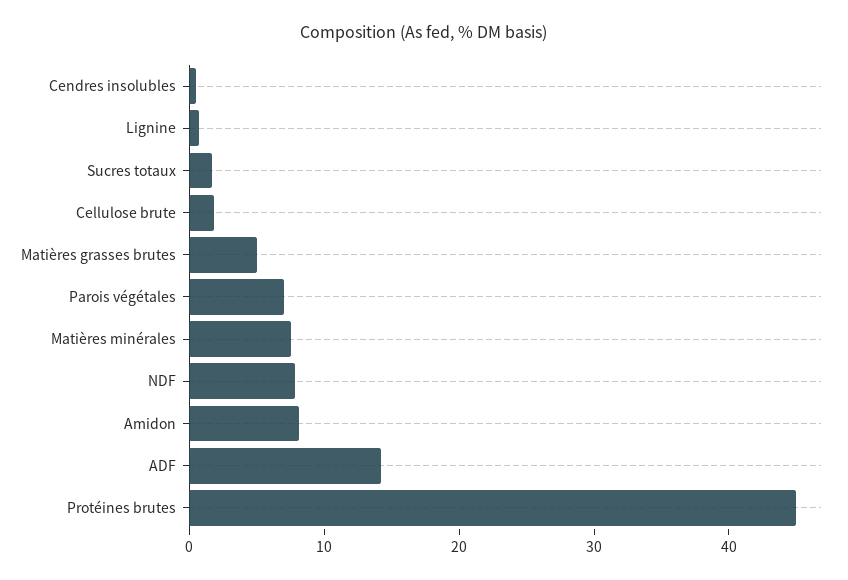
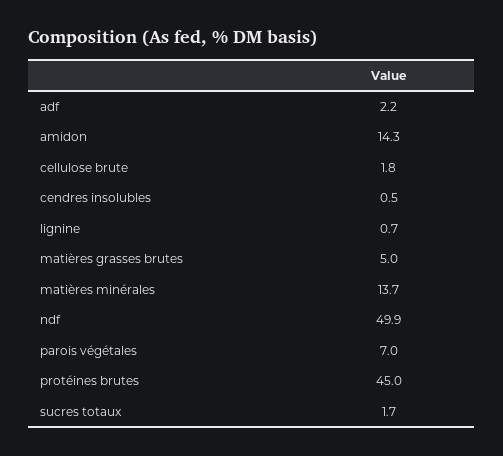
  {
    "Cendres insolubles": 0.5,
    "Lignine": 0.7,
    "Sucres totaux": 1.7,
    "Cellulose brute": 1.8,
    "Matières grasses brutes": 5,
    "Parois végétales": 7,
-   "Matières minérales": 8,
+   "Matières minérales": 13.7,
-   "NDF": 8,
+   "NDF": 49.9,
-   "Amidon": 8,
+   "Amidon": 14.3,
-   "ADF": 14,
+   "ADF": 2.2,
    "Protéines brutes": 45
  }

